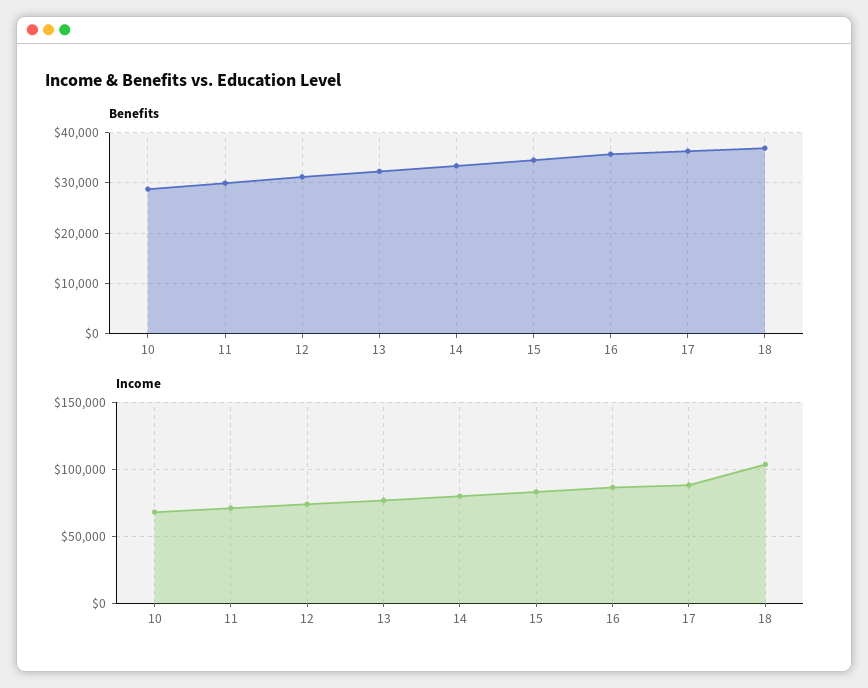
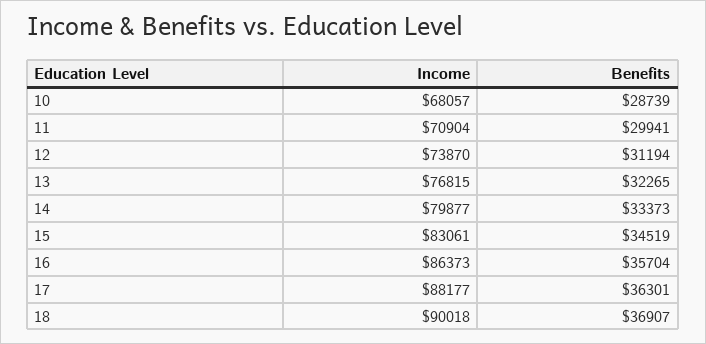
  {
    "Benefits": {
      "10": 28739,
      "11": 29941,
      "12": 31194,
      "13": 32265,
      "14": 33373,
      "15": 34519,
      "16": 35704,
      "17": 36301,
      "18": 36907
    },
    "Income": {
      "10": 68057,
      "11": 70904,
      "12": 73870,
      "13": 76815,
      "14": 79877,
      "15": 83061,
      "16": 86373,
      "17": 88177,
-     "18": 105000
+     "18": 90018
    }
  }

